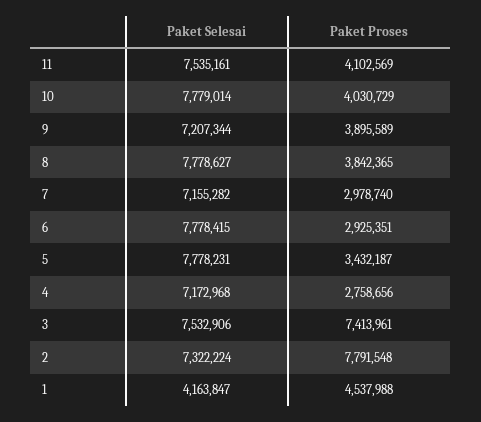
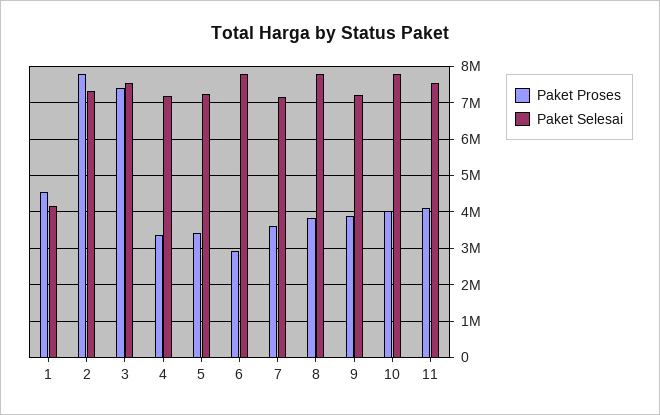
  {
    "Paket Selesai": {
      "11": 7535161,
      "10": 7779014,
      "9": 7207344,
      "8": 7778627,
      "7": 7155282,
      "6": 7778415,
-     "5": 7778231,
+     "5": 7200000,
      "4": 7172968,
      "3": 7532906,
      "2": 7322224,
      "1": 4163847
    },
    "Paket Proses": {
      "11": 4102569,
      "10": 4030729,
      "9": 3895589,
      "8": 3842365,
-     "7": 2978740,
+     "7": 3600000,
      "6": 2925351,
      "5": 3432187,
-     "4": 2758656,
+     "4": 3400000,
      "3": 7413961,
      "2": 7791548,
      "1": 4537988
    }
  }

